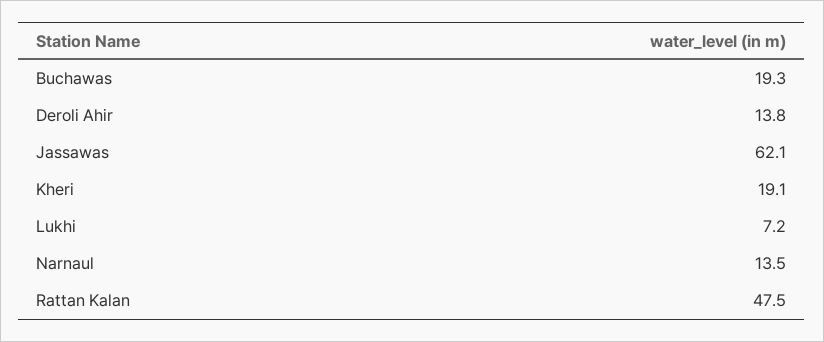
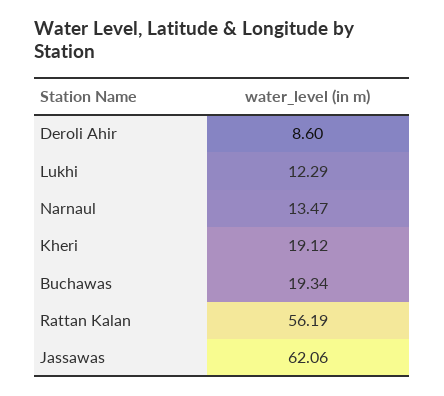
  {
    "Buchawas": 19.34,
-   "Deroli Ahir": 13.8,
+   "Deroli Ahir": 8.6,
    "Jassawas": 62.06,
    "Kheri": 19.12,
-   "Lukhi": 7.2,
+   "Lukhi": 12.29,
    "Narnaul": 13.47,
-   "Rattan Kalan": 47.5
+   "Rattan Kalan": 56.19
  }

